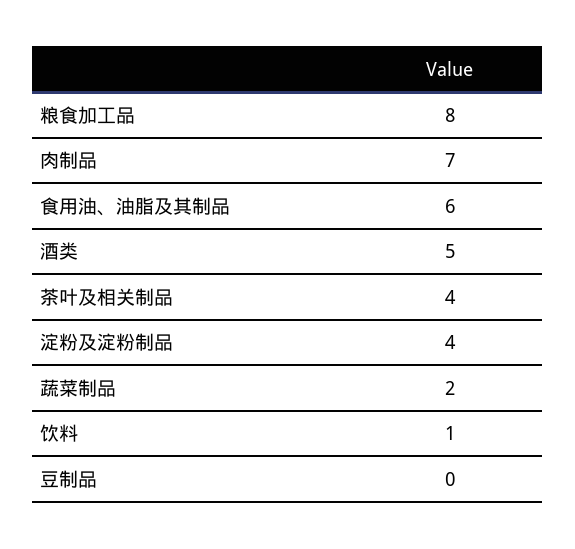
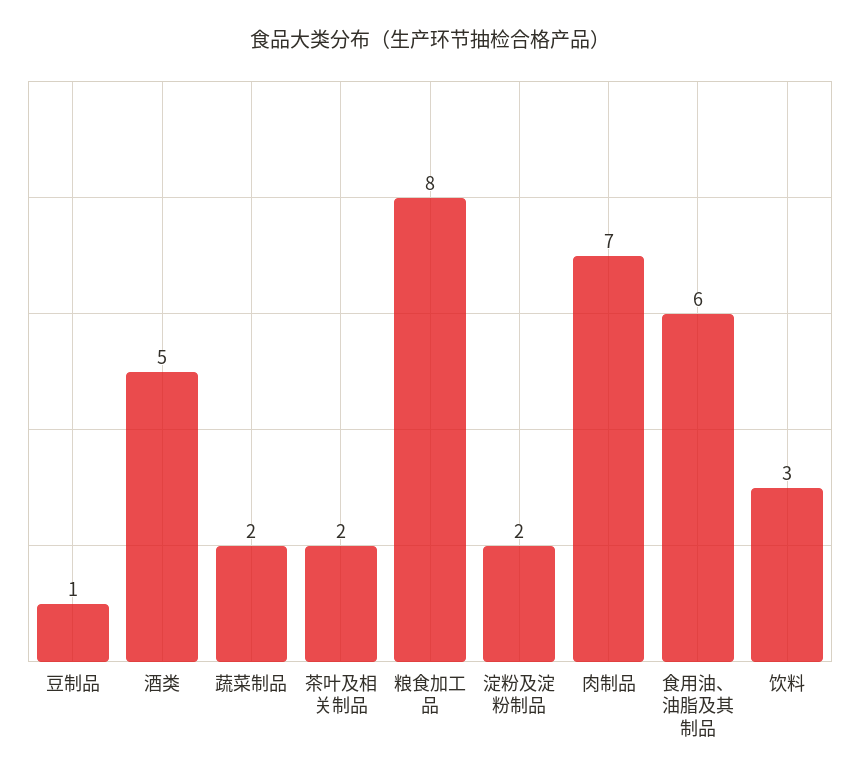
  {
    "粮食加工品": 8,
    "肉制品": 7,
    "食用油、油脂及其制品": 6,
    "酒类": 5,
-   "茶叶及相关制品": 4,
+   "茶叶及相关制品": 2,
-   "淀粉及淀粉制品": 4,
+   "淀粉及淀粉制品": 2,
    "蔬菜制品": 2,
-   "饮料": 1,
+   "饮料": 3,
-   "豆制品": 0
+   "豆制品": 1
  }

